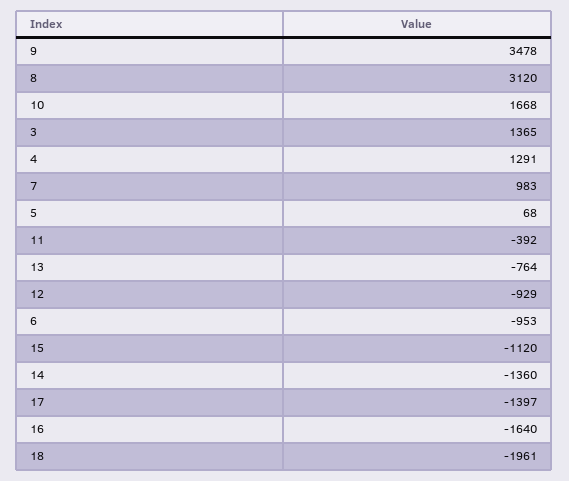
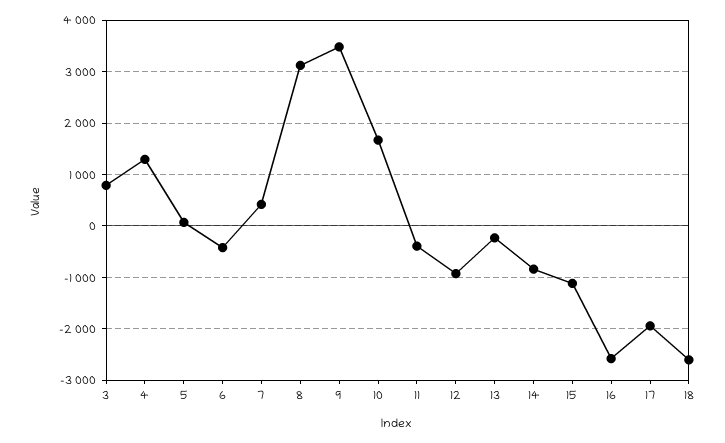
  {
    "9": 3478,
    "8": 3120,
    "10": 1668,
-   "3": 1365,
+   "3": 800,
    "4": 1291,
-   "7": 983,
+   "7": 400,
    "5": 68,
    "11": -392,
-   "13": -764,
+   "13": -200,
    "12": -929,
-   "6": -953,
+   "6": -400,
    "15": -1120,
-   "14": -1360,
+   "14": -800,
-   "17": -1397,
+   "17": -2000,
-   "16": -1640,
+   "16": -2600,
-   "18": -1961
+   "18": -2600
  }

